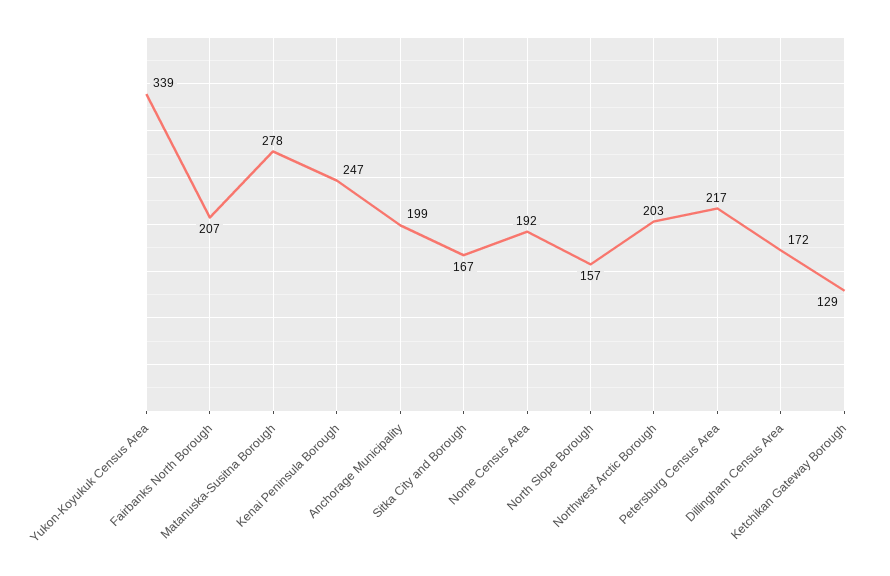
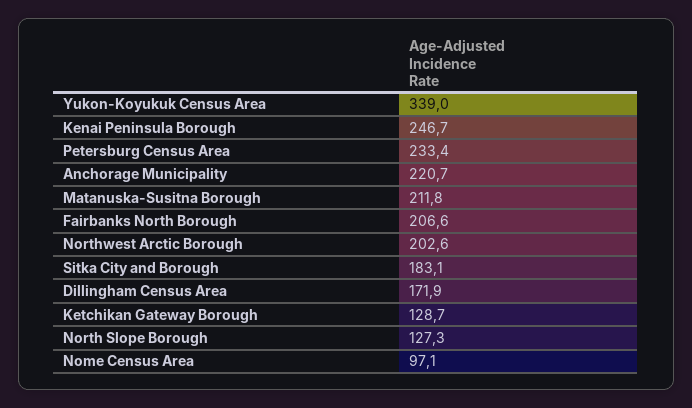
  {
    "Yukon-Koyukuk Census Area": 339,
    "Fairbanks North Borough": 206.6,
-   "Matanuska-Susitna Borough": 278,
+   "Matanuska-Susitna Borough": 211.8,
    "Kenai Peninsula Borough": 246.7,
-   "Anchorage Municipality": 199,
+   "Anchorage Municipality": 220.7,
-   "Sitka City and Borough": 167,
+   "Sitka City and Borough": 183.1,
-   "Nome Census Area": 192,
+   "Nome Census Area": 97.1,
-   "North Slope Borough": 157,
+   "North Slope Borough": 127.3,
    "Northwest Arctic Borough": 202.6,
-   "Petersburg Census Area": 217,
+   "Petersburg Census Area": 233.4,
    "Dillingham Census Area": 171.9,
    "Ketchikan Gateway Borough": 128.7
  }

